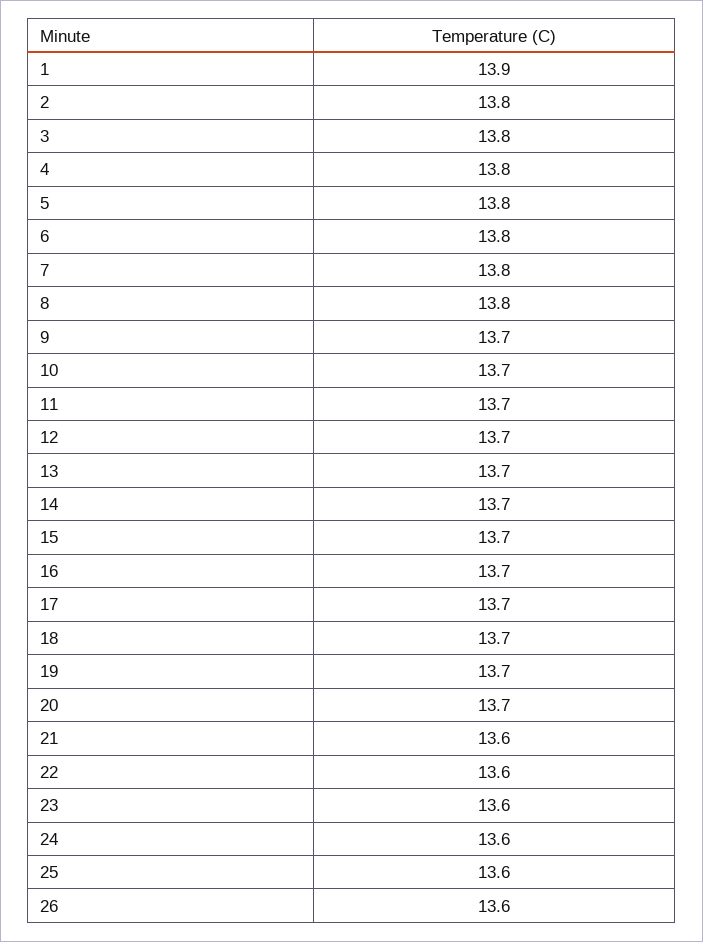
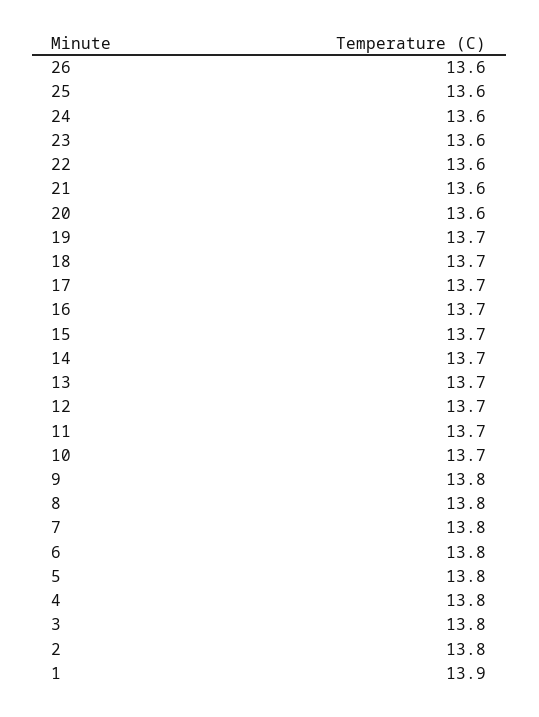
  {
    "1": 13.9,
    "2": 13.8,
    "3": 13.8,
    "4": 13.8,
    "5": 13.8,
    "6": 13.8,
    "7": 13.8,
    "8": 13.8,
-   "9": 13.7,
+   "9": 13.8,
    "10": 13.7,
    "11": 13.7,
    "12": 13.7,
    "13": 13.7,
    "14": 13.7,
    "15": 13.7,
    "16": 13.7,
    "17": 13.7,
    "18": 13.7,
    "19": 13.7,
-   "20": 13.7,
+   "20": 13.6,
    "21": 13.6,
    "22": 13.6,
    "23": 13.6,
    "24": 13.6,
    "25": 13.6,
    "26": 13.6
  }

